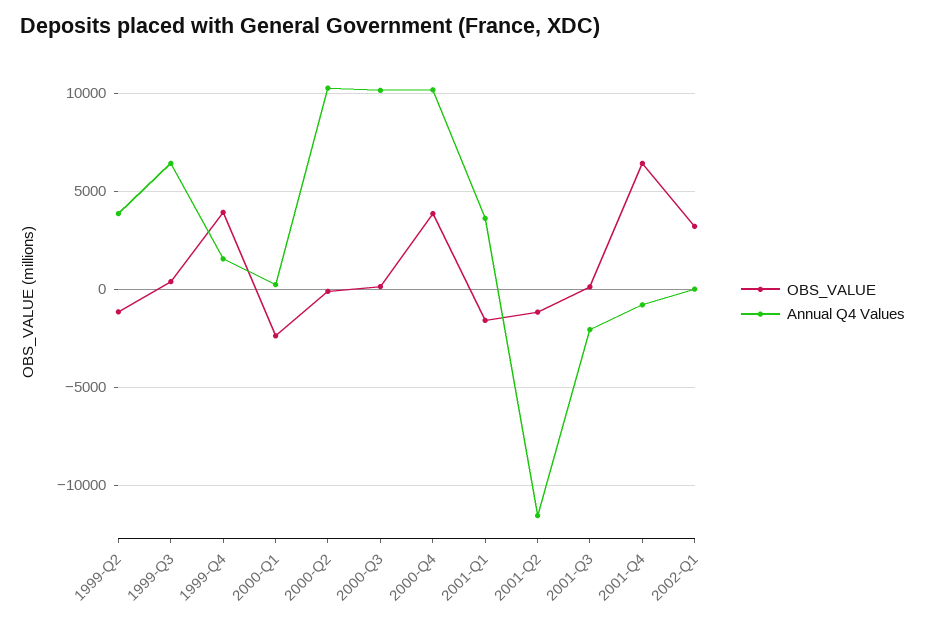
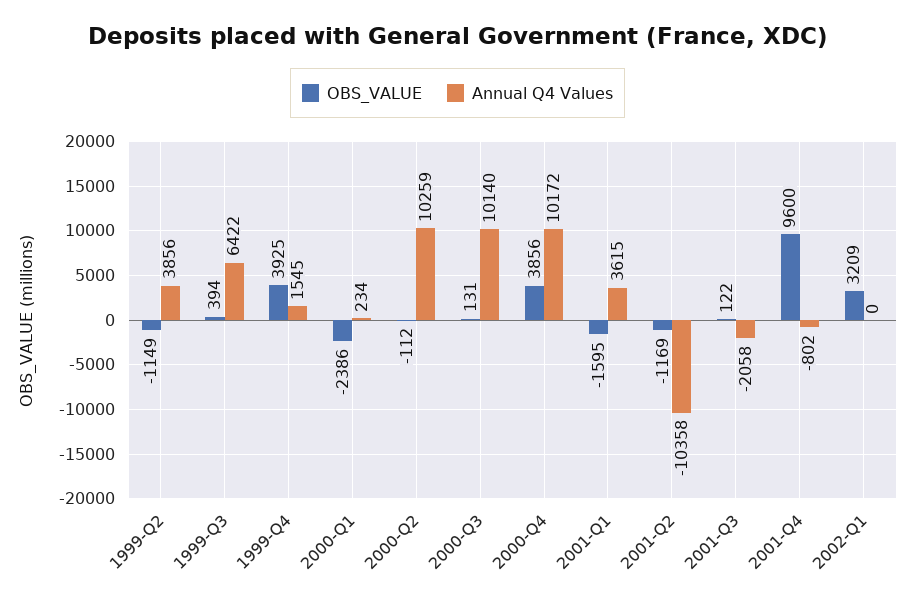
  {
    "OBS_VALUE": {
      "1999-Q2": -1149,
      "1999-Q3": 394,
      "1999-Q4": 3925,
      "2000-Q1": -2386,
      "2000-Q2": -112,
      "2000-Q3": 131,
      "2000-Q4": 3856,
      "2001-Q1": -1595,
      "2001-Q2": -1169,
      "2001-Q3": 122,
-     "2001-Q4": 6500,
+     "2001-Q4": 9600,
      "2002-Q1": 3209
    },
    "Annual Q4 Values": {
      "1999-Q2": 3856,
      "1999-Q3": 6422,
      "1999-Q4": 1545,
      "2000-Q1": 234,
      "2000-Q2": 10259,
      "2000-Q3": 10140,
      "2000-Q4": 10172,
      "2001-Q1": 3615,
-     "2001-Q2": -11500,
+     "2001-Q2": -10358,
      "2001-Q3": -2058,
      "2001-Q4": -802,
      "2002-Q1": 0
    }
  }

